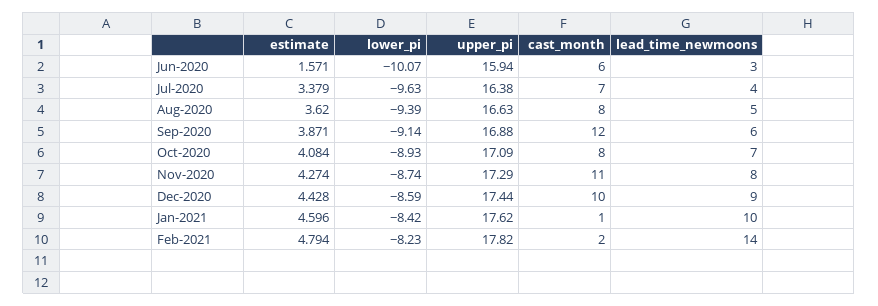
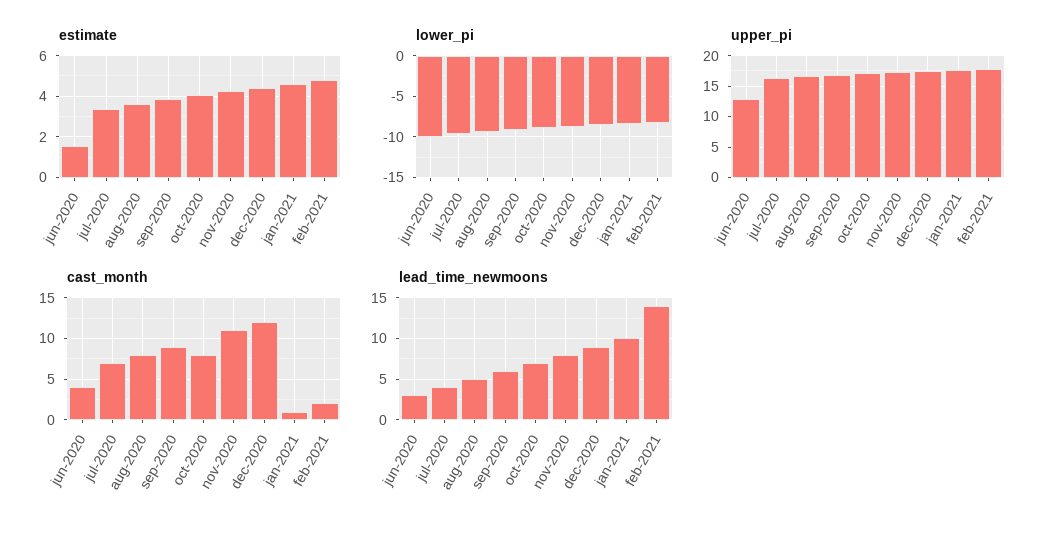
  {
    "estimate": {
      "Jun-2020": 1.571,
      "Jul-2020": 3.379,
      "Aug-2020": 3.62,
      "Sep-2020": 3.871,
      "Oct-2020": 4.084,
      "Nov-2020": 4.274,
      "Dec-2020": 4.428,
      "Jan-2021": 4.596,
      "Feb-2021": 4.794
    },
    "lower_pi": {
      "Jun-2020": -10.07,
      "Jul-2020": -9.63,
      "Aug-2020": -9.39,
      "Sep-2020": -9.14,
      "Oct-2020": -8.93,
      "Nov-2020": -8.74,
      "Dec-2020": -8.59,
      "Jan-2021": -8.42,
      "Feb-2021": -8.23
    },
    "upper_pi": {
-     "Jun-2020": 15.94,
+     "Jun-2020": 13,
      "Jul-2020": 16.38,
      "Aug-2020": 16.63,
      "Sep-2020": 16.88,
      "Oct-2020": 17.09,
      "Nov-2020": 17.29,
      "Dec-2020": 17.44,
      "Jan-2021": 17.62,
      "Feb-2021": 17.82
    },
    "cast_month": {
-     "Jun-2020": 6,
+     "Jun-2020": 4,
      "Jul-2020": 7,
      "Aug-2020": 8,
-     "Sep-2020": 12,
+     "Sep-2020": 9,
      "Oct-2020": 8,
      "Nov-2020": 11,
-     "Dec-2020": 10,
+     "Dec-2020": 12,
      "Jan-2021": 1,
      "Feb-2021": 2
    },
    "lead_time_newmoons": {
      "Jun-2020": 3,
      "Jul-2020": 4,
      "Aug-2020": 5,
      "Sep-2020": 6,
      "Oct-2020": 7,
      "Nov-2020": 8,
      "Dec-2020": 9,
      "Jan-2021": 10,
      "Feb-2021": 14
    }
  }

